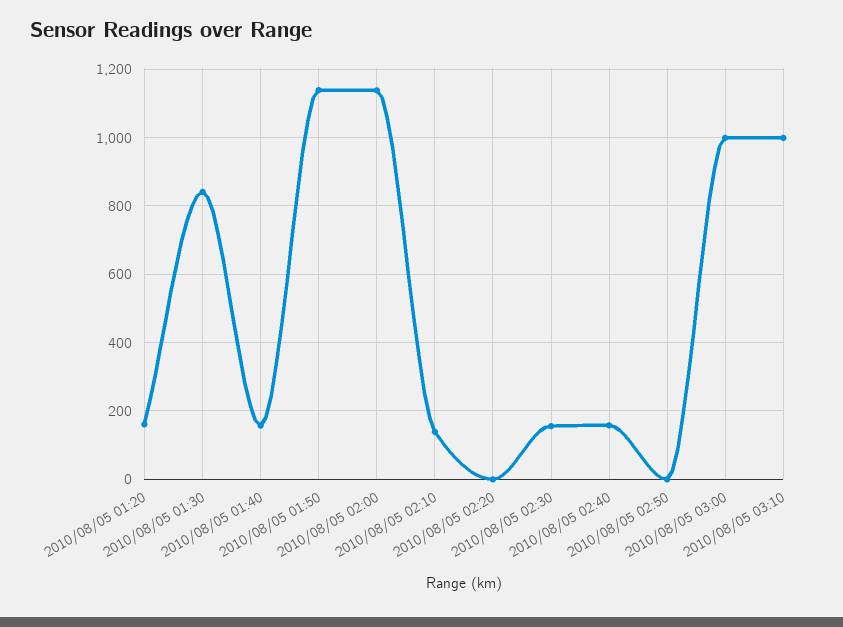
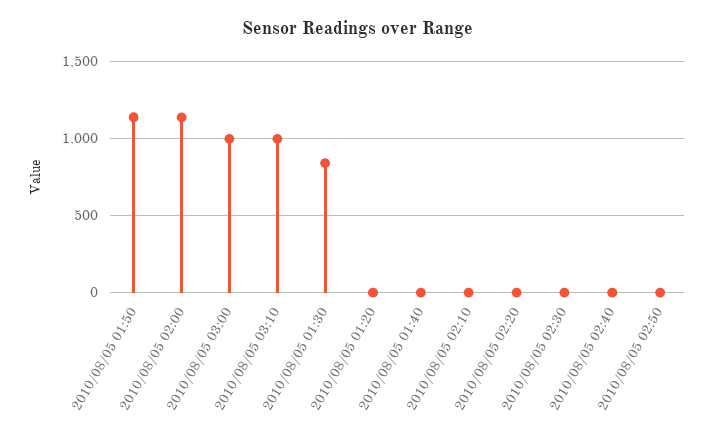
  {
-   "2010/08/05 01:20": 160,
+   "2010/08/05 01:20": 0,
    "2010/08/05 01:30": 840,
-   "2010/08/05 01:40": 160,
+   "2010/08/05 01:40": 0,
    "2010/08/05 01:50": 1140,
    "2010/08/05 02:00": 1140,
-   "2010/08/05 02:10": 140,
+   "2010/08/05 02:10": 0,
    "2010/08/05 02:20": 0,
-   "2010/08/05 02:30": 160,
+   "2010/08/05 02:30": 0,
-   "2010/08/05 02:40": 160,
+   "2010/08/05 02:40": 0,
    "2010/08/05 02:50": 0,
    "2010/08/05 03:00": 1000,
    "2010/08/05 03:10": 1000
  }

